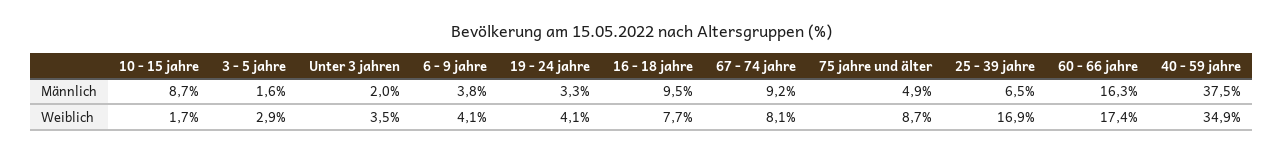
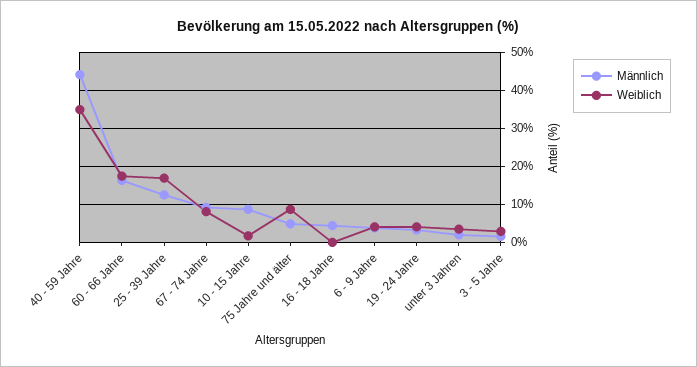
  {
    "Männlich": {
      "10 - 15 jahre": 8.7,
      "3 - 5 jahre": 1.6,
      "Unter 3 jahren": 2,
      "6 - 9 jahre": 3.8,
      "19 - 24 jahre": 3.3,
-     "16 - 18 jahre": 9.5,
+     "16 - 18 jahre": 4,
      "67 - 74 jahre": 9.2,
      "75 jahre und älter": 4.9,
-     "25 - 39 jahre": 6.5,
+     "25 - 39 jahre": 12,
      "60 - 66 jahre": 16.3,
-     "40 - 59 jahre": 37.5
+     "40 - 59 jahre": 44
    },
    "Weiblich": {
      "10 - 15 jahre": 1.7,
      "3 - 5 jahre": 2.9,
      "Unter 3 jahren": 3.5,
      "6 - 9 jahre": 4.1,
      "19 - 24 jahre": 4.1,
-     "16 - 18 jahre": 7.7,
+     "16 - 18 jahre": 0,
      "67 - 74 jahre": 8.1,
      "75 jahre und älter": 8.7,
      "25 - 39 jahre": 16.9,
      "60 - 66 jahre": 17.4,
      "40 - 59 jahre": 34.9
    }
  }

